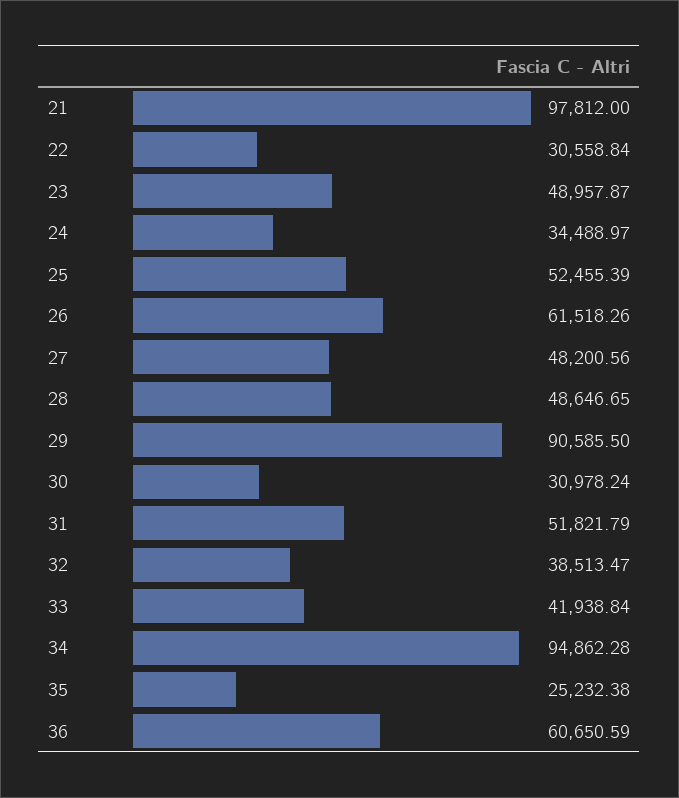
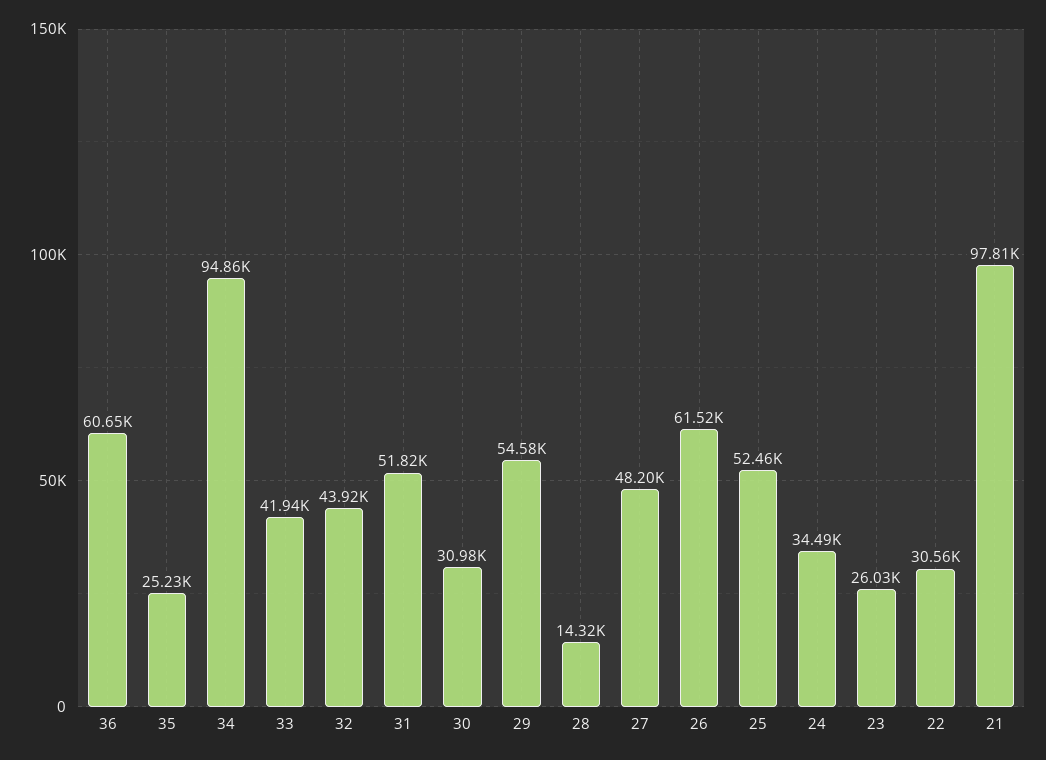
  {
    "21": 97812,
    "22": 30558.84,
-   "23": 48957.87,
+   "23": 26030,
    "24": 34488.97,
    "25": 52455.39,
    "26": 61518.26,
    "27": 48200.56,
-   "28": 48646.65,
+   "28": 14320,
-   "29": 90585.5,
+   "29": 54580,
    "30": 30978.24,
    "31": 51821.79,
-   "32": 38513.47,
+   "32": 43920,
    "33": 41938.84,
    "34": 94862.28,
    "35": 25232.38,
    "36": 60650.59
  }

